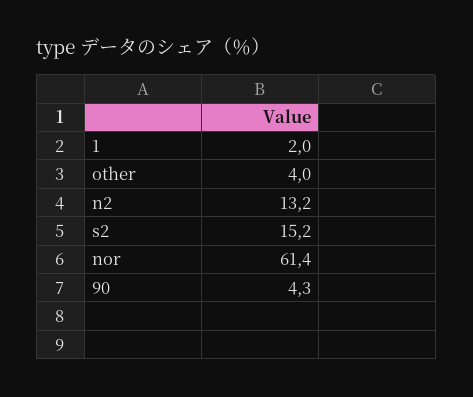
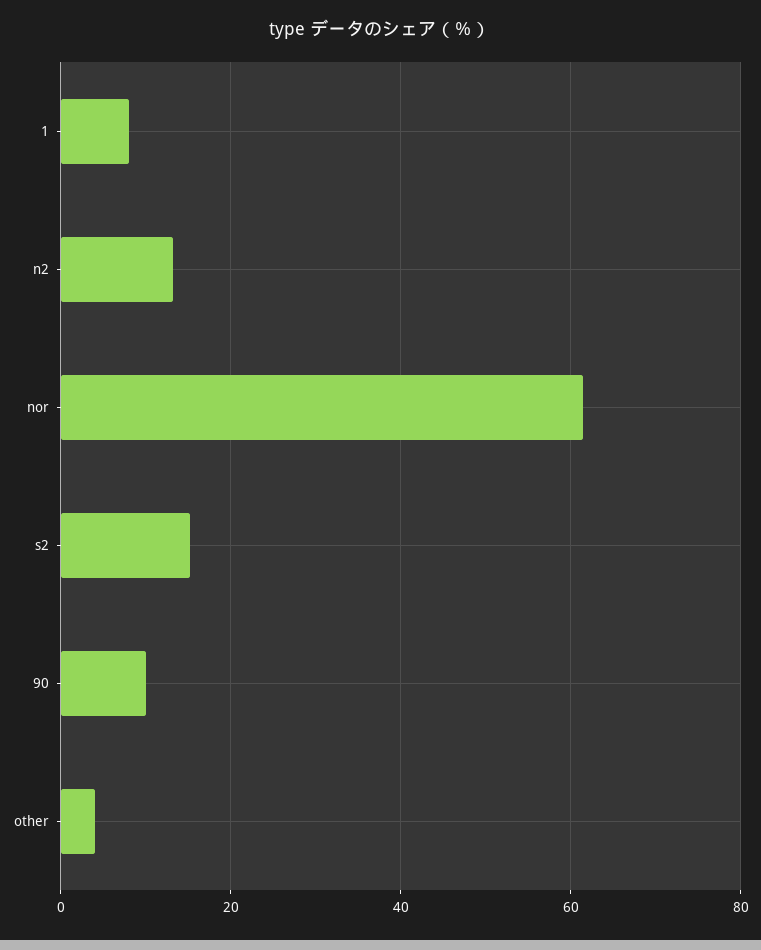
  {
-   "1": 2,
+   "1": 8,
    "other": 4,
    "n2": 13.2,
    "s2": 15.2,
    "nor": 61.4,
-   "90": 4.3
+   "90": 10
  }

